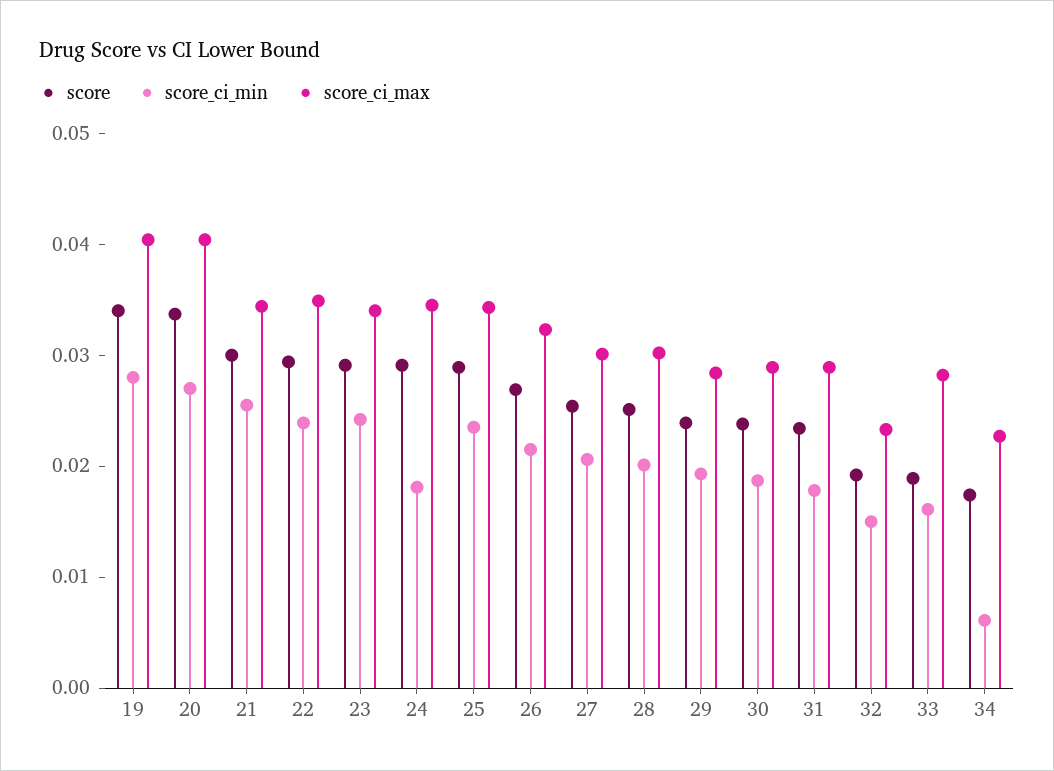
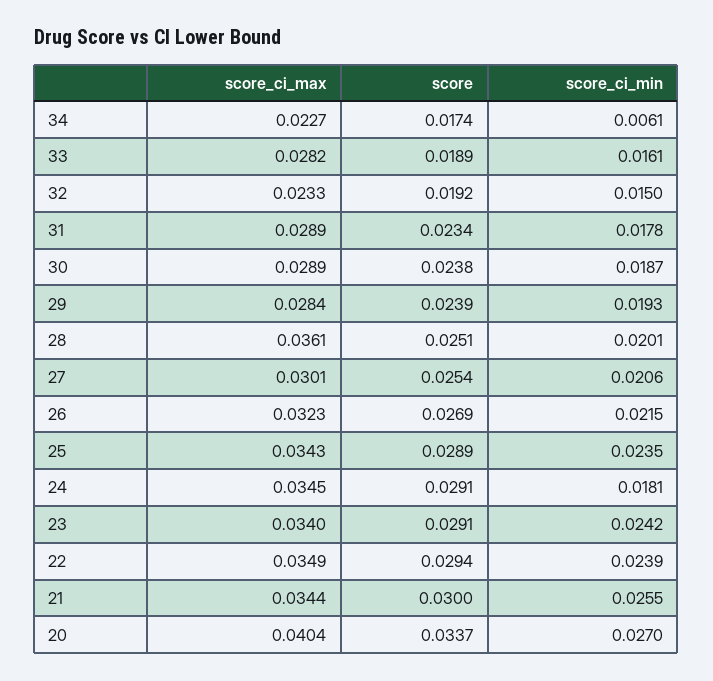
  {
    "score": {
-     "19": 0.034,
      "20": 0.0337,
      "21": 0.03,
      "22": 0.0294,
      "23": 0.0291,
      "24": 0.0291,
      "25": 0.0289,
      "26": 0.0269,
      "27": 0.0254,
      "28": 0.0251,
      "29": 0.0239,
      "30": 0.0238,
      "31": 0.0234,
      "32": 0.0192,
      "33": 0.0189,
      "34": 0.0174
    },
    "score_ci_min": {
-     "19": 0.028,
      "20": 0.027,
      "21": 0.0255,
      "22": 0.0239,
      "23": 0.0242,
      "24": 0.0181,
      "25": 0.0235,
      "26": 0.0215,
      "27": 0.0206,
      "28": 0.0201,
      "29": 0.0193,
      "30": 0.0187,
      "31": 0.0178,
      "32": 0.015,
      "33": 0.0161,
      "34": 0.0061
    },
    "score_ci_max": {
-     "19": 0.04,
      "20": 0.0404,
      "21": 0.0344,
      "22": 0.0349,
      "23": 0.034,
      "24": 0.0345,
      "25": 0.0343,
      "26": 0.0323,
      "27": 0.0301,
-     "28": 0.03,
+     "28": 0.0361,
      "29": 0.0284,
      "30": 0.0289,
      "31": 0.0289,
      "32": 0.0233,
      "33": 0.0282,
      "34": 0.0227
    }
  }

